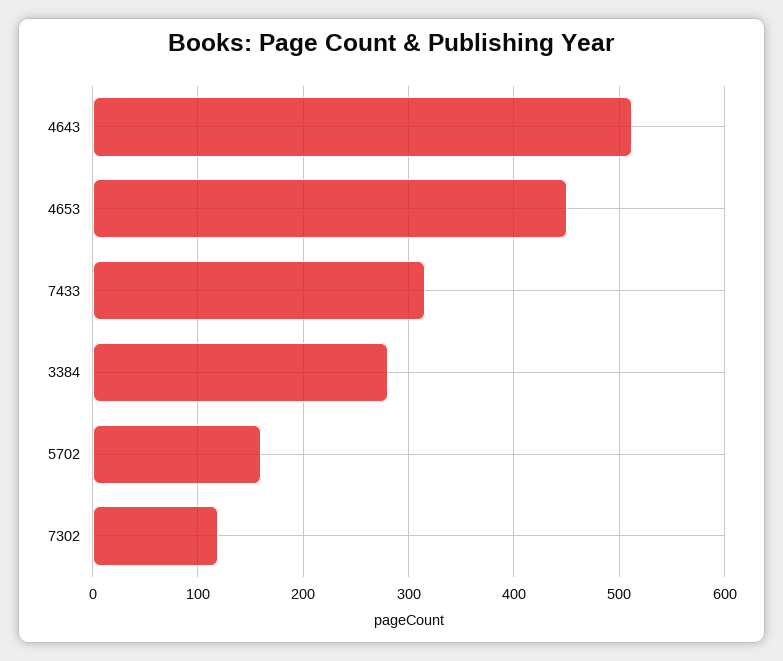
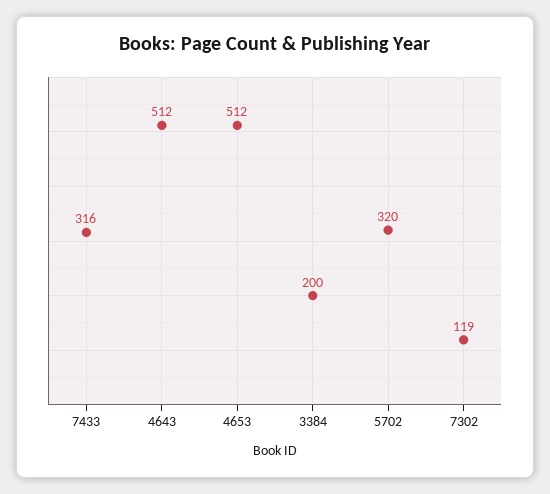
  {
    "4643": 512,
-   "4653": 450,
+   "4653": 512,
    "7433": 316,
-   "3384": 280,
+   "3384": 200,
-   "5702": 160,
+   "5702": 320,
    "7302": 119
  }

